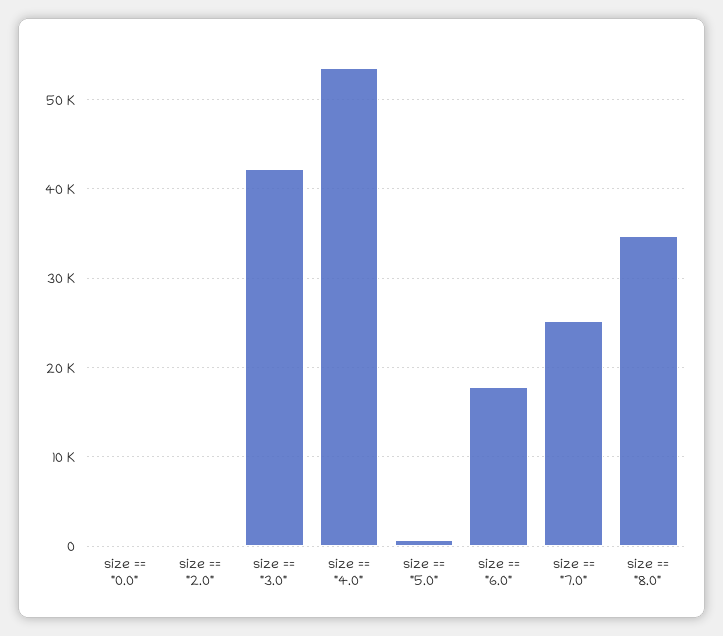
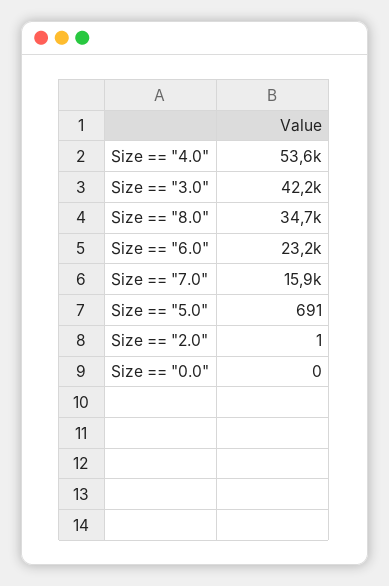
  {
    "size == \"0.0\"": 0,
    "size == \"2.0\"": 1,
    "size == \"3.0\"": 42200,
    "size == \"4.0\"": 53600,
    "size == \"5.0\"": 691,
-   "size == \"6.0\"": 18000,
+   "size == \"6.0\"": 23200,
-   "size == \"7.0\"": 25000,
+   "size == \"7.0\"": 15900,
    "size == \"8.0\"": 34700
  }

